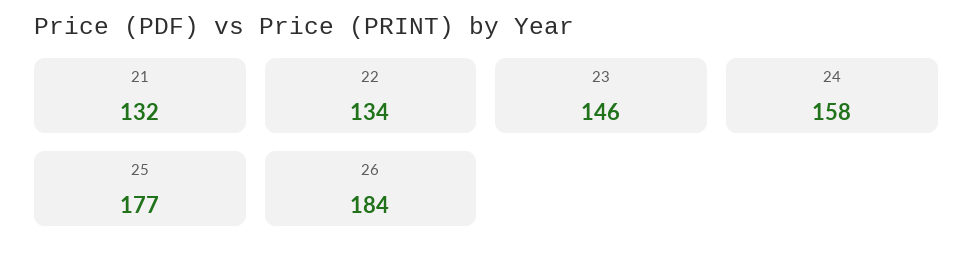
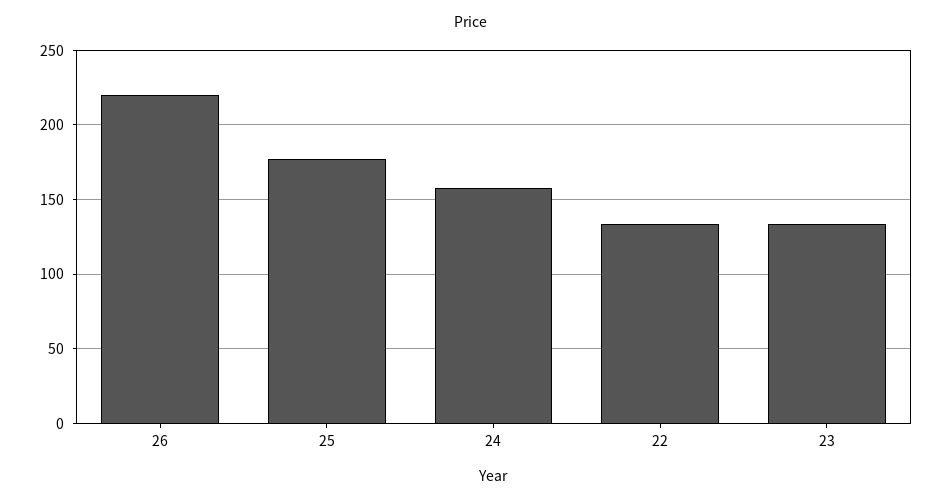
  {
-   "21": 132,
    "22": 134,
-   "23": 146,
+   "23": 135,
    "24": 158,
    "25": 177,
-   "26": 184
+   "26": 220
  }

